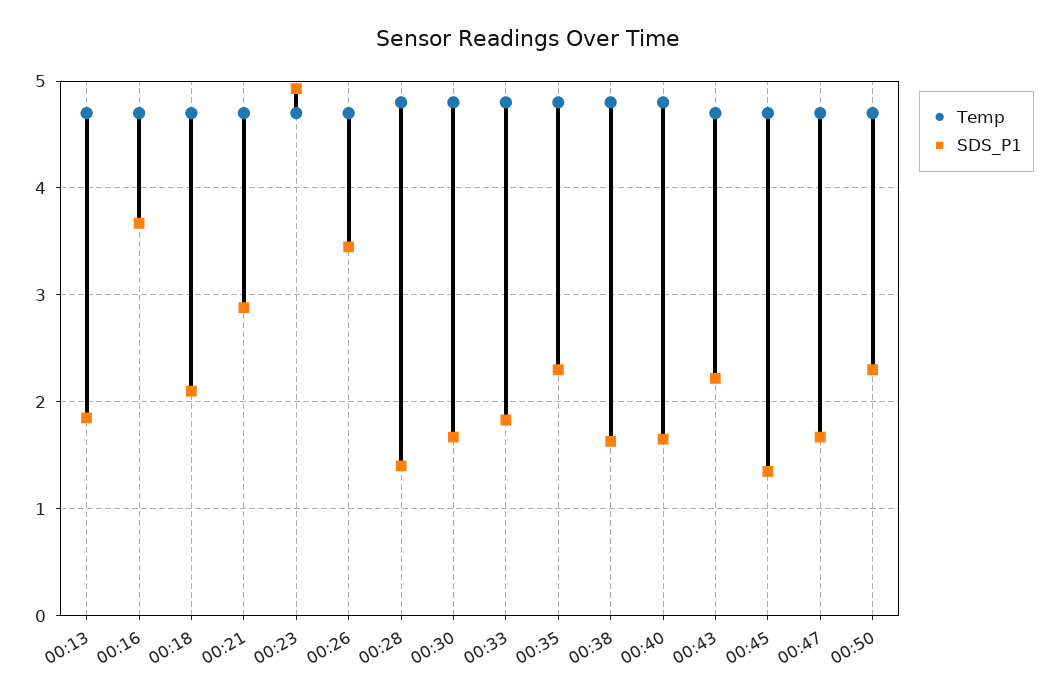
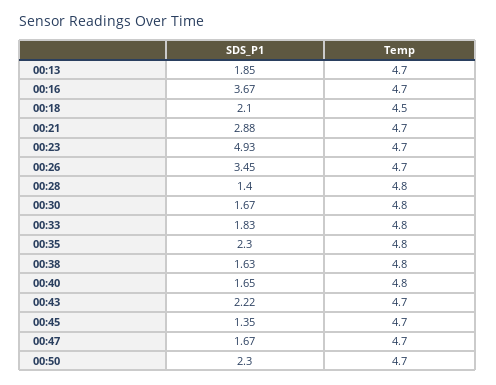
  {
    "Temp": {
      "00:13": 4.7,
      "00:16": 4.7,
-     "00:18": 4.7,
+     "00:18": 4.5,
      "00:21": 4.7,
      "00:23": 4.7,
      "00:26": 4.7,
      "00:28": 4.8,
      "00:30": 4.8,
      "00:33": 4.8,
      "00:35": 4.8,
      "00:38": 4.8,
      "00:40": 4.8,
      "00:43": 4.7,
      "00:45": 4.7,
      "00:47": 4.7,
      "00:50": 4.7
    },
    "SDS_P1": {
      "00:13": 1.85,
      "00:16": 3.67,
      "00:18": 2.1,
      "00:21": 2.88,
      "00:23": 4.93,
      "00:26": 3.45,
      "00:28": 1.4,
      "00:30": 1.67,
      "00:33": 1.83,
      "00:35": 2.3,
      "00:38": 1.63,
      "00:40": 1.65,
      "00:43": 2.22,
      "00:45": 1.35,
      "00:47": 1.67,
      "00:50": 2.3
    }
  }

